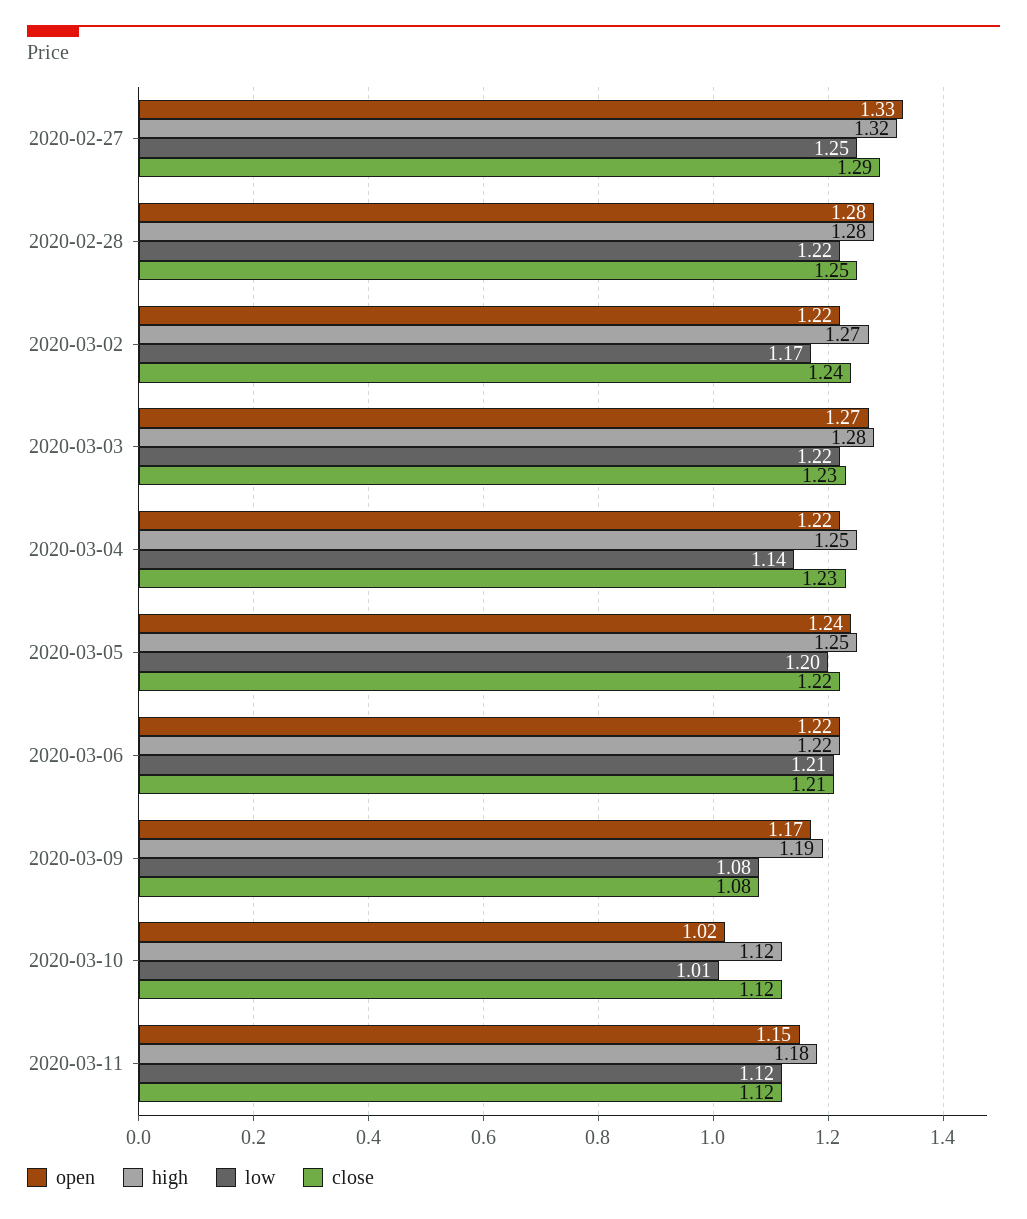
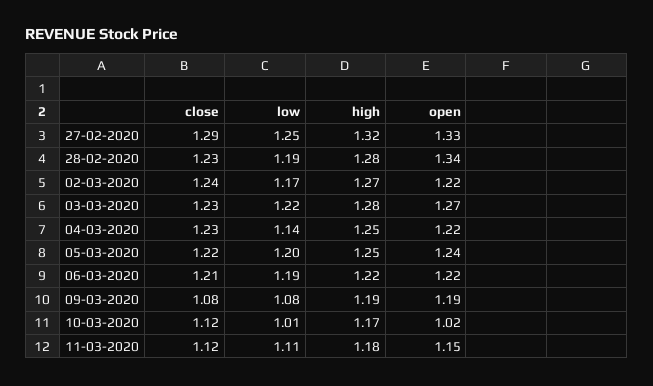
  {
    "open": {
      "2020-02-27": 1.33,
-     "2020-02-28": 1.28,
+     "2020-02-28": 1.34,
      "2020-03-02": 1.22,
      "2020-03-03": 1.27,
      "2020-03-04": 1.22,
      "2020-03-05": 1.24,
      "2020-03-06": 1.22,
-     "2020-03-09": 1.17,
+     "2020-03-09": 1.19,
      "2020-03-10": 1.02,
      "2020-03-11": 1.15
    },
    "high": {
      "2020-02-27": 1.32,
      "2020-02-28": 1.28,
      "2020-03-02": 1.27,
      "2020-03-03": 1.28,
      "2020-03-04": 1.25,
      "2020-03-05": 1.25,
      "2020-03-06": 1.22,
      "2020-03-09": 1.19,
-     "2020-03-10": 1.12,
+     "2020-03-10": 1.17,
      "2020-03-11": 1.18
    },
    "low": {
      "2020-02-27": 1.25,
-     "2020-02-28": 1.22,
+     "2020-02-28": 1.19,
      "2020-03-02": 1.17,
      "2020-03-03": 1.22,
      "2020-03-04": 1.14,
      "2020-03-05": 1.2,
-     "2020-03-06": 1.21,
+     "2020-03-06": 1.19,
      "2020-03-09": 1.08,
      "2020-03-10": 1.01,
-     "2020-03-11": 1.12
+     "2020-03-11": 1.11
    },
    "close": {
      "2020-02-27": 1.29,
-     "2020-02-28": 1.25,
+     "2020-02-28": 1.23,
      "2020-03-02": 1.24,
      "2020-03-03": 1.23,
      "2020-03-04": 1.23,
      "2020-03-05": 1.22,
      "2020-03-06": 1.21,
      "2020-03-09": 1.08,
      "2020-03-10": 1.12,
      "2020-03-11": 1.12
    }
  }

